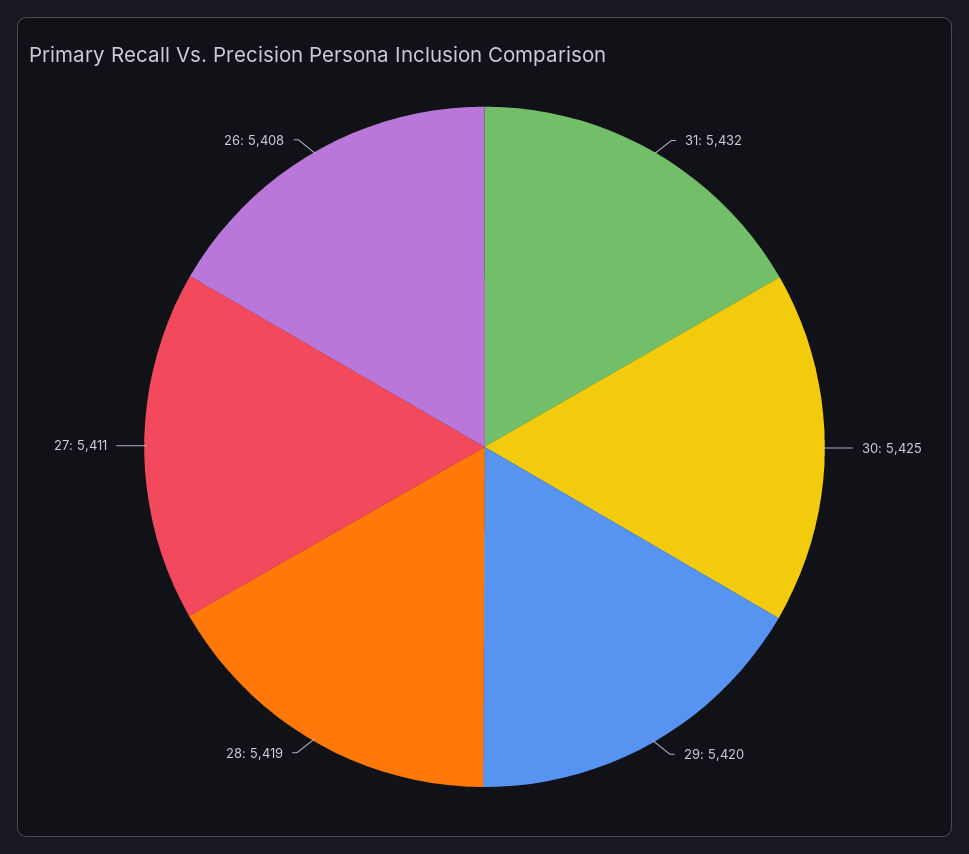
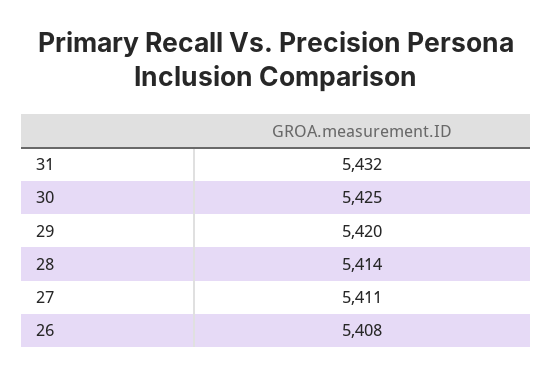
  {
    "31": 5432,
    "30": 5425,
    "29": 5420,
-   "28": 5419,
+   "28": 5414,
    "27": 5411,
    "26": 5408
  }

